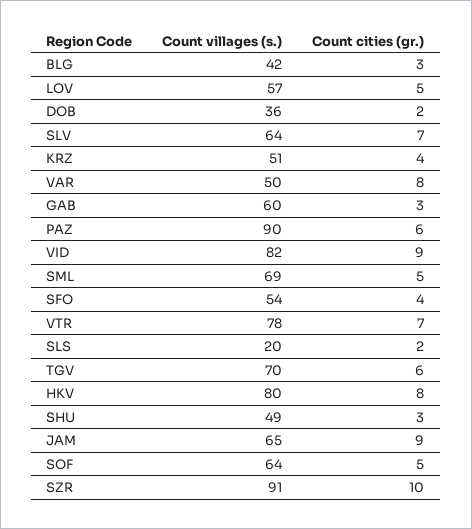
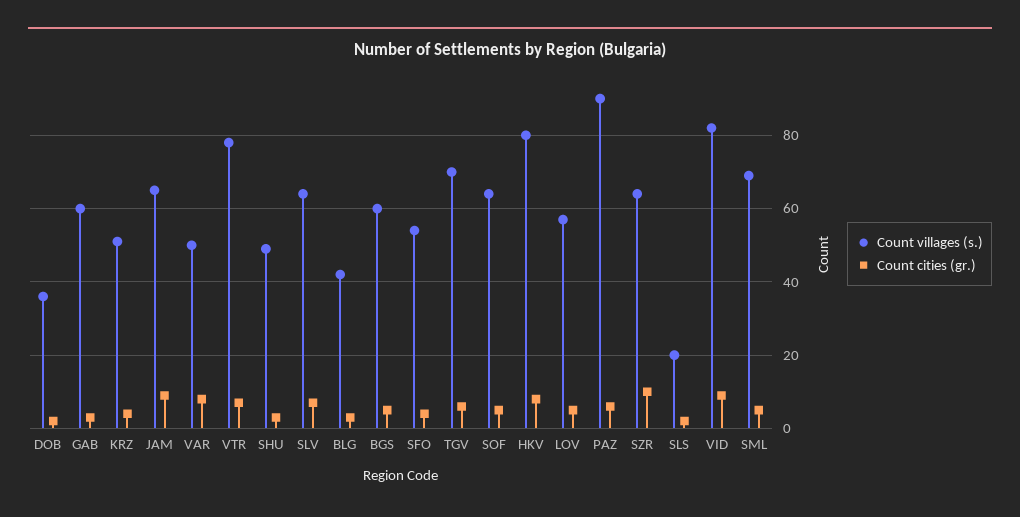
  {
    "Count villages (s.)": {
      "BLG": 42,
      "LOV": 57,
      "DOB": 36,
      "SLV": 64,
      "KRZ": 51,
      "VAR": 50,
      "GAB": 60,
      "PAZ": 90,
      "VID": 82,
      "SML": 69,
      "SFO": 54,
      "VTR": 78,
      "SLS": 20,
      "TGV": 70,
      "HKV": 80,
      "SHU": 49,
      "JAM": 65,
      "SOF": 64,
-     "SZR": 91
+     "SZR": 65,
+     "BGS": 60
    },
    "Count cities (gr.)": {
      "BLG": 3,
      "LOV": 5,
      "DOB": 2,
      "SLV": 7,
      "KRZ": 4,
      "VAR": 8,
      "GAB": 3,
      "PAZ": 6,
      "VID": 9,
      "SML": 5,
      "SFO": 4,
      "VTR": 7,
      "SLS": 2,
      "TGV": 6,
      "HKV": 8,
      "SHU": 3,
      "JAM": 9,
      "SOF": 5,
-     "SZR": 10
+     "SZR": 10,
+     "BGS": 5
    }
  }

